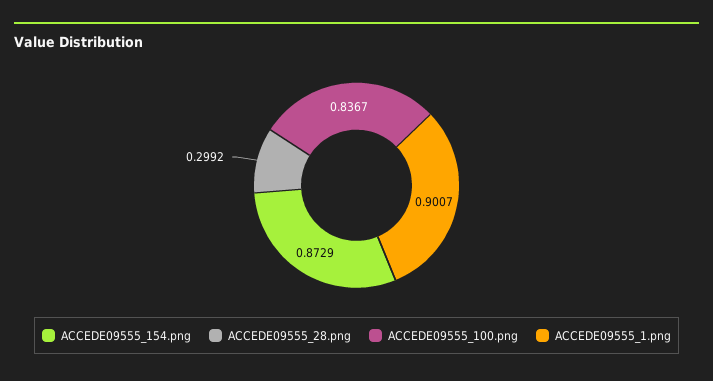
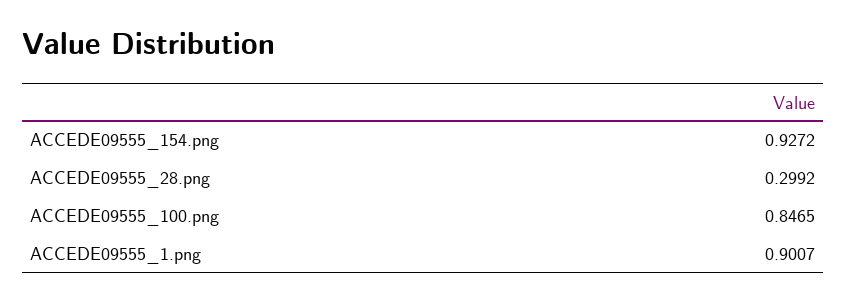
  {
-   "ACCEDE09555_154.png": 0.8729,
+   "ACCEDE09555_154.png": 0.9272,
    "ACCEDE09555_28.png": 0.2992,
-   "ACCEDE09555_100.png": 0.8367,
+   "ACCEDE09555_100.png": 0.8465,
    "ACCEDE09555_1.png": 0.9007
  }

